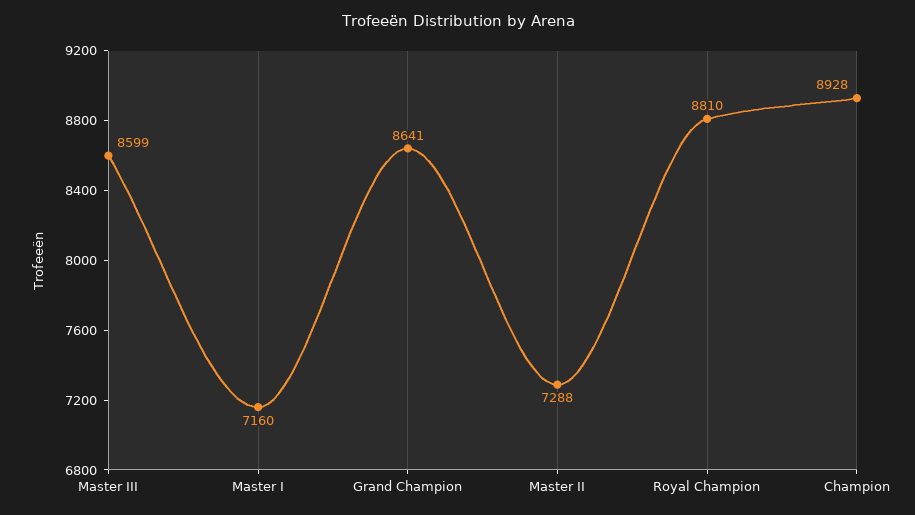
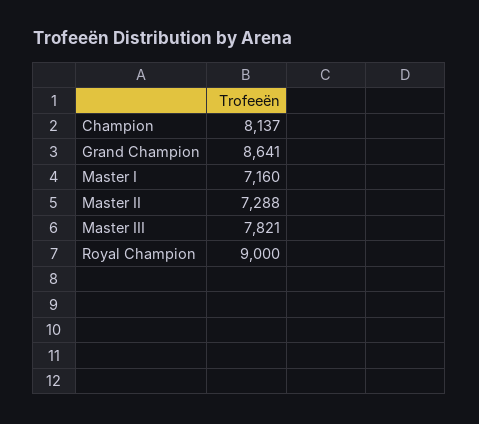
  {
-   "Master III": 8599,
+   "Master III": 7821,
    "Master I": 7160,
    "Grand Champion": 8641,
    "Master II": 7288,
-   "Royal Champion": 8810,
+   "Royal Champion": 9000,
-   "Champion": 8928
+   "Champion": 8137
  }

